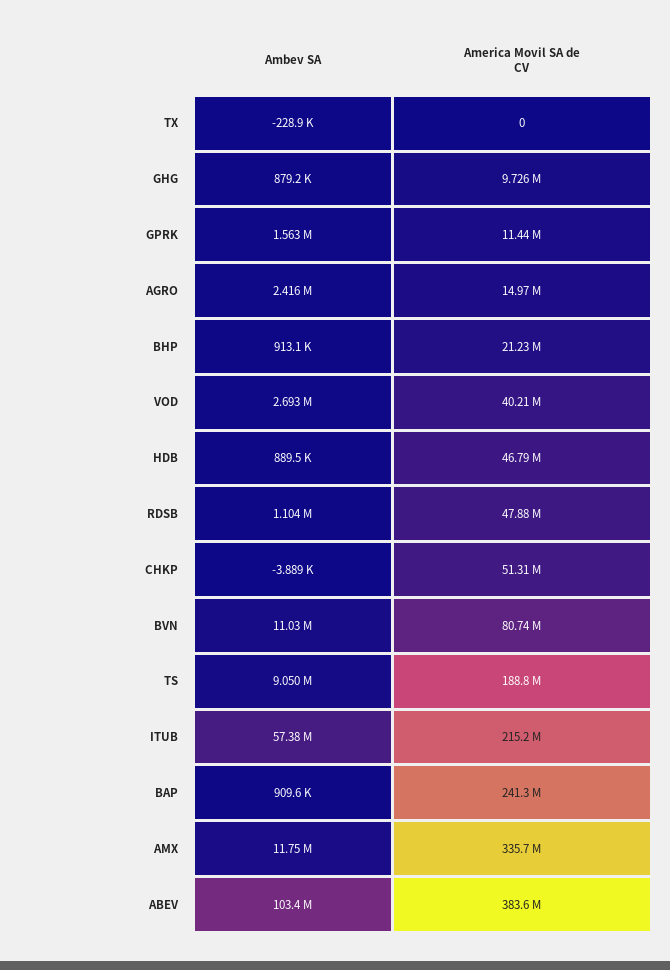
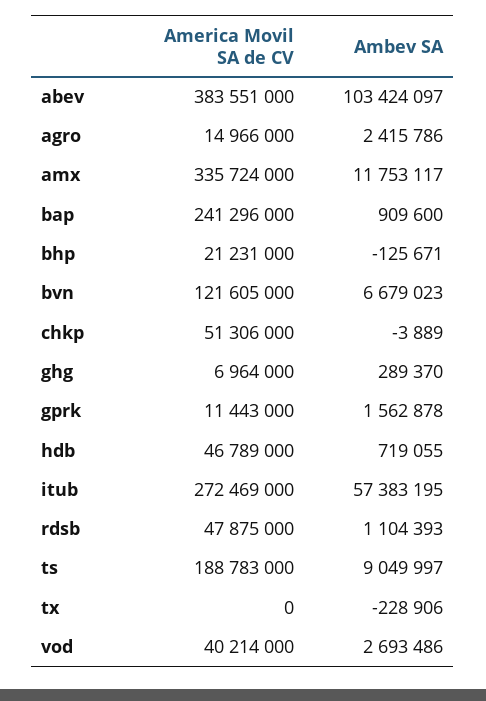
  {
    "Ambev SA": {
      "TX": -228906,
-     "GHG": 879200,
+     "GHG": 289370,
      "GPRK": 1562878,
      "AGRO": 2415786,
-     "BHP": 913100,
+     "BHP": -125671,
      "VOD": 2693486,
-     "HDB": 889500,
+     "HDB": 719055,
      "RDSB": 1104393,
      "CHKP": -3889,
-     "BVN": 11030000,
+     "BVN": 6679023,
      "TS": 9049997,
      "ITUB": 57383195,
      "BAP": 909600,
      "AMX": 11753117,
      "ABEV": 103424097
    },
    "America Movil SA de CV": {
      "TX": 0,
-     "GHG": 9726000,
+     "GHG": 6964000,
      "GPRK": 11443000,
      "AGRO": 14966000,
      "BHP": 21231000,
      "VOD": 40214000,
      "HDB": 46789000,
      "RDSB": 47875000,
      "CHKP": 51306000,
-     "BVN": 80740000,
+     "BVN": 121605000,
      "TS": 188783000,
-     "ITUB": 215200000,
+     "ITUB": 272469000,
      "BAP": 241296000,
      "AMX": 335724000,
      "ABEV": 383551000
    }
  }

